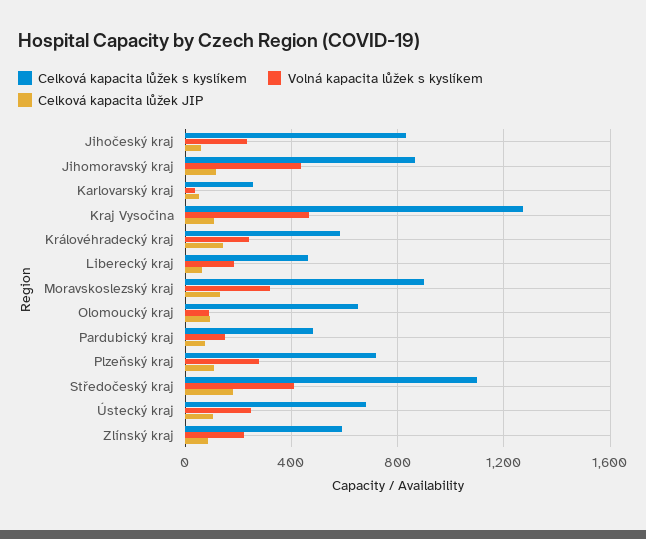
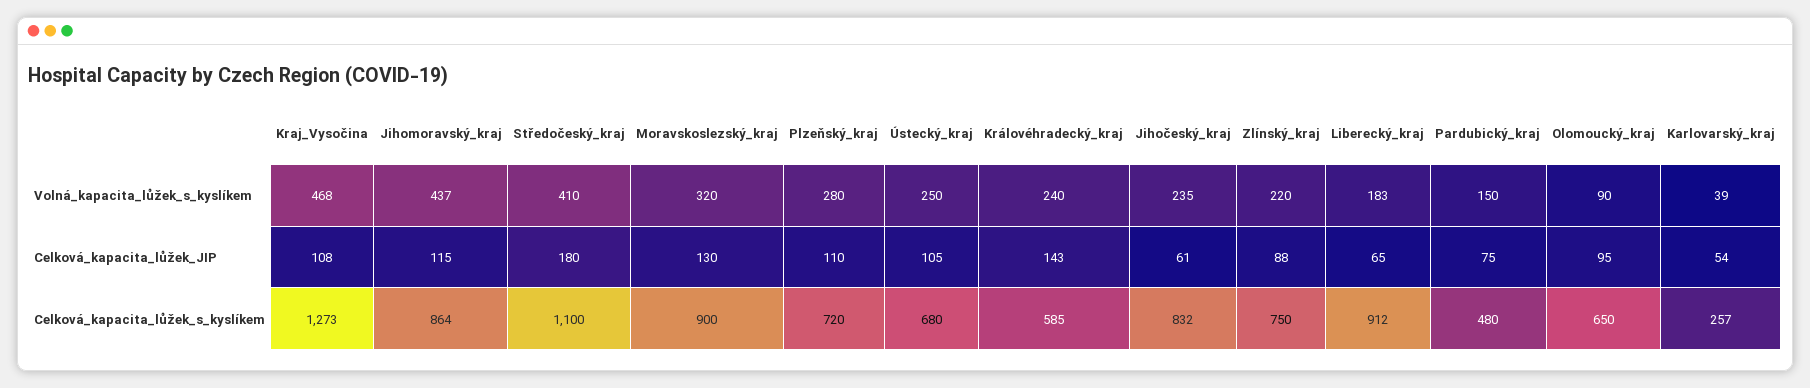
  {
    "Celková kapacita lůžek s kyslíkem": {
      "Jihočeský kraj": 832,
      "Jihomoravský kraj": 864,
      "Karlovarský kraj": 257,
      "Kraj Vysočina": 1273,
      "Královéhradecký kraj": 585,
-     "Liberecký kraj": 450,
+     "Liberecký kraj": 912,
      "Moravskoslezský kraj": 900,
      "Olomoucký kraj": 650,
      "Pardubický kraj": 480,
      "Plzeňský kraj": 720,
      "Středočeský kraj": 1100,
      "Ústecký kraj": 680,
-     "Zlínský kraj": 600
+     "Zlínský kraj": 750
    },
    "Volná kapacita lůžek s kyslíkem": {
      "Jihočeský kraj": 235,
      "Jihomoravský kraj": 437,
      "Karlovarský kraj": 39,
      "Kraj Vysočina": 468,
      "Královéhradecký kraj": 240,
      "Liberecký kraj": 183,
      "Moravskoslezský kraj": 320,
      "Olomoucký kraj": 90,
      "Pardubický kraj": 150,
      "Plzeňský kraj": 280,
      "Středočeský kraj": 410,
      "Ústecký kraj": 250,
      "Zlínský kraj": 220
    },
    "Celková kapacita lůžek JIP": {
      "Jihočeský kraj": 61,
      "Jihomoravský kraj": 115,
      "Karlovarský kraj": 54,
      "Kraj Vysočina": 108,
      "Královéhradecký kraj": 143,
      "Liberecký kraj": 65,
      "Moravskoslezský kraj": 130,
      "Olomoucký kraj": 95,
      "Pardubický kraj": 75,
      "Plzeňský kraj": 110,
      "Středočeský kraj": 180,
      "Ústecký kraj": 105,
      "Zlínský kraj": 88
    }
  }

